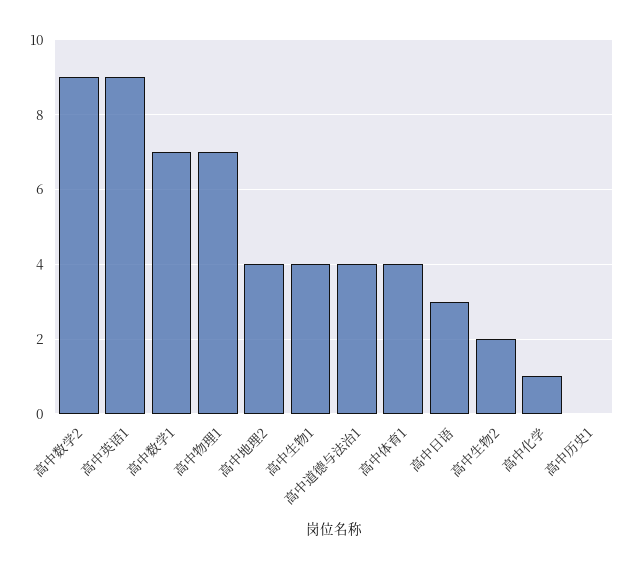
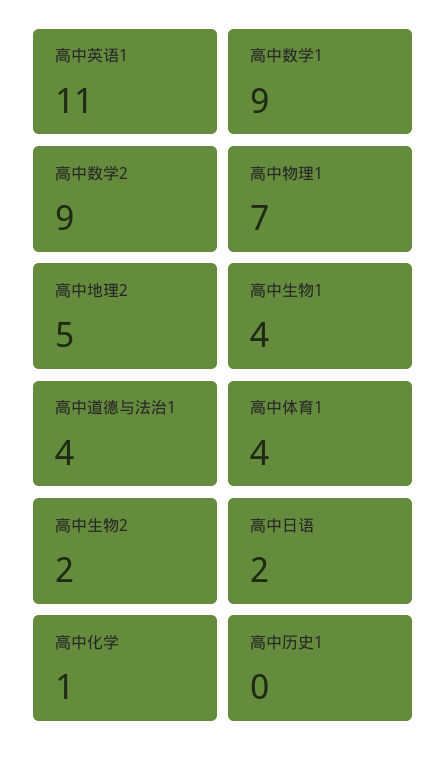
  {
    "高中数学2": 9,
-   "高中英语1": 9,
+   "高中英语1": 11,
-   "高中数学1": 7,
+   "高中数学1": 9,
    "高中物理1": 7,
-   "高中地理2": 4,
+   "高中地理2": 5,
    "高中生物1": 4,
    "高中道德与法治1": 4,
    "高中体育1": 4,
-   "高中日语": 3,
+   "高中日语": 2,
    "高中生物2": 2,
    "高中化学": 1,
    "高中历史1": 0
  }

